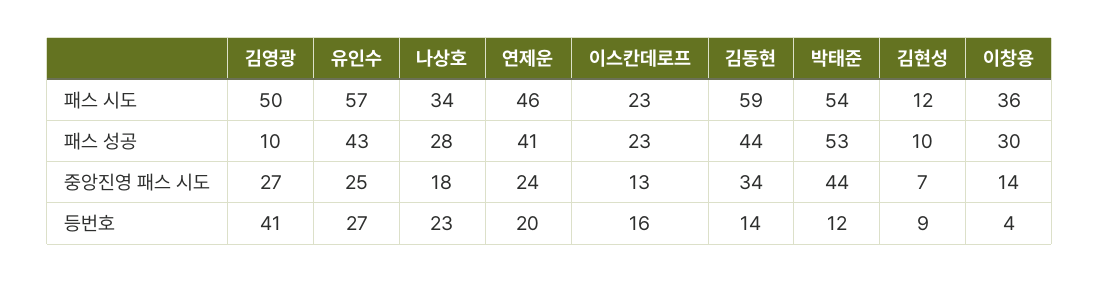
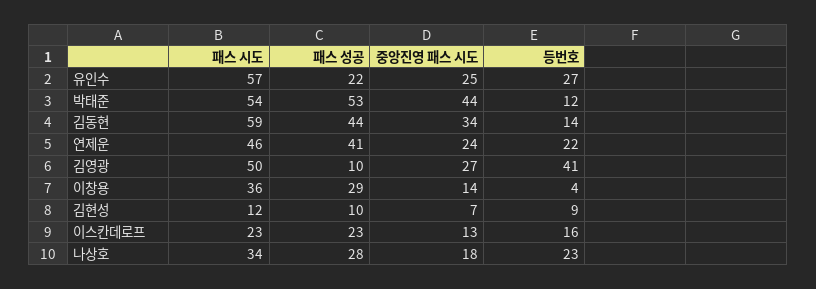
  {
    "김영광": {
      "패스 시도": 50,
      "패스 성공": 10,
      "중앙진영 패스 시도": 27,
      "등번호": 41
    },
    "유인수": {
      "패스 시도": 57,
-     "패스 성공": 43,
+     "패스 성공": 22,
      "중앙진영 패스 시도": 25,
      "등번호": 27
    },
    "나상호": {
      "패스 시도": 34,
      "패스 성공": 28,
      "중앙진영 패스 시도": 18,
      "등번호": 23
    },
    "연제운": {
      "패스 시도": 46,
      "패스 성공": 41,
      "중앙진영 패스 시도": 24,
-     "등번호": 20
+     "등번호": 22
    },
    "이스칸데로프": {
      "패스 시도": 23,
      "패스 성공": 23,
      "중앙진영 패스 시도": 13,
      "등번호": 16
    },
    "김동현": {
      "패스 시도": 59,
      "패스 성공": 44,
      "중앙진영 패스 시도": 34,
      "등번호": 14
    },
    "박태준": {
      "패스 시도": 54,
      "패스 성공": 53,
      "중앙진영 패스 시도": 44,
      "등번호": 12
    },
    "김현성": {
      "패스 시도": 12,
      "패스 성공": 10,
      "중앙진영 패스 시도": 7,
      "등번호": 9
    },
    "이창용": {
      "패스 시도": 36,
-     "패스 성공": 30,
+     "패스 성공": 29,
      "중앙진영 패스 시도": 14,
      "등번호": 4
    }
  }

